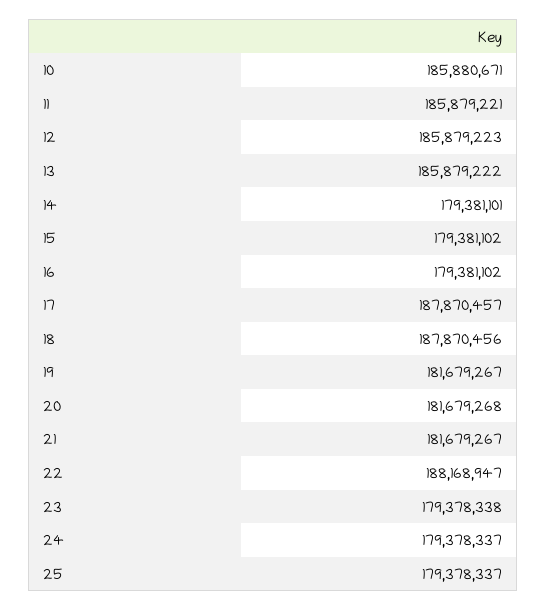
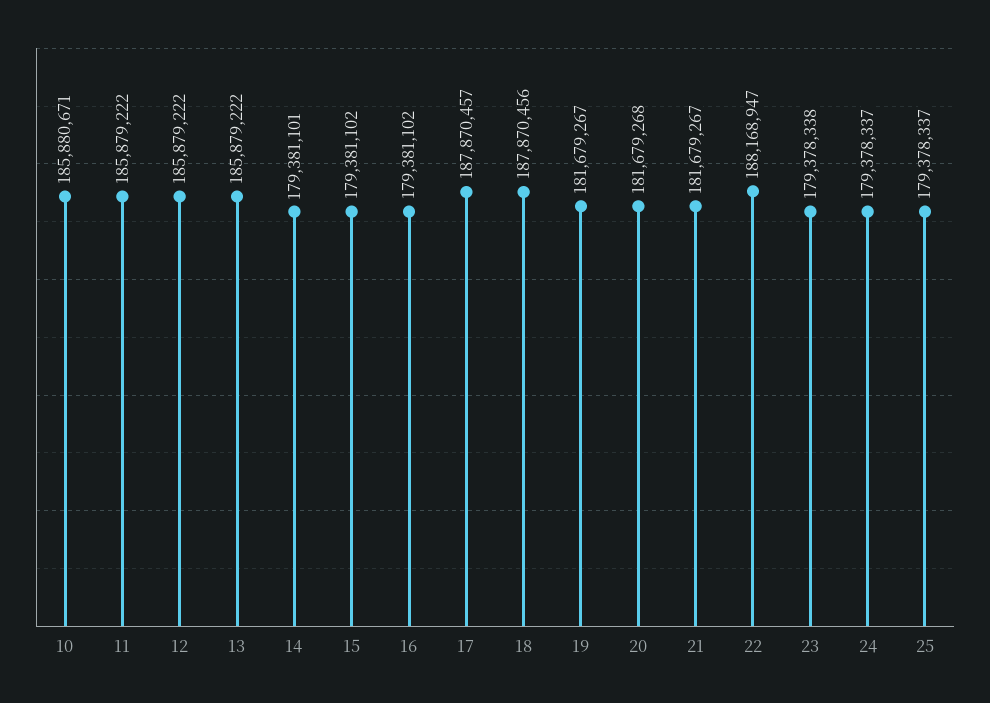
  {
    "10": 185880671,
-   "11": 185879221,
+   "11": 185879222,
-   "12": 185879223,
+   "12": 185879222,
    "13": 185879222,
    "14": 179381101,
    "15": 179381102,
    "16": 179381102,
    "17": 187870457,
    "18": 187870456,
    "19": 181679267,
    "20": 181679268,
    "21": 181679267,
    "22": 188168947,
    "23": 179378338,
    "24": 179378337,
    "25": 179378337
  }

